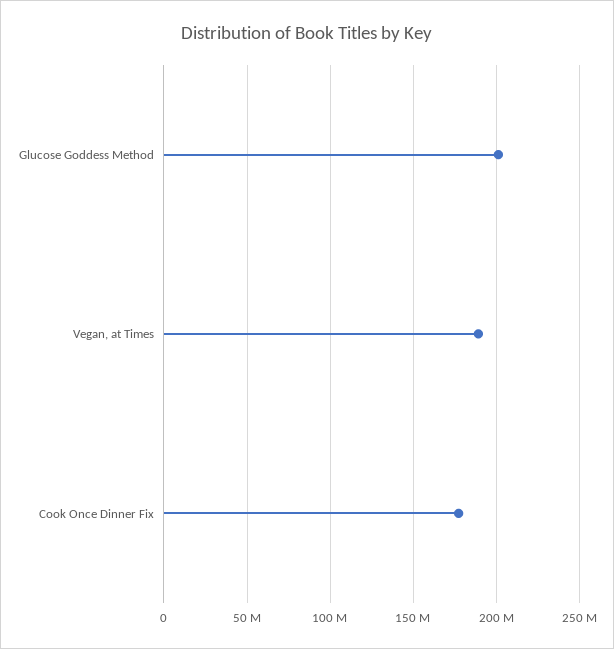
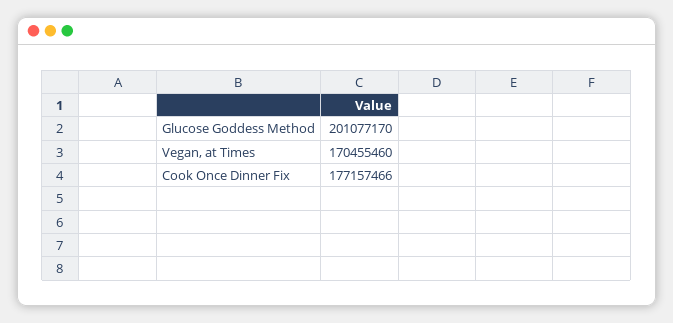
  {
    "Glucose Goddess Method": 201077170,
-   "Vegan, at Times": 190000000,
+   "Vegan, at Times": 170455460,
    "Cook Once Dinner Fix": 177157466
  }

